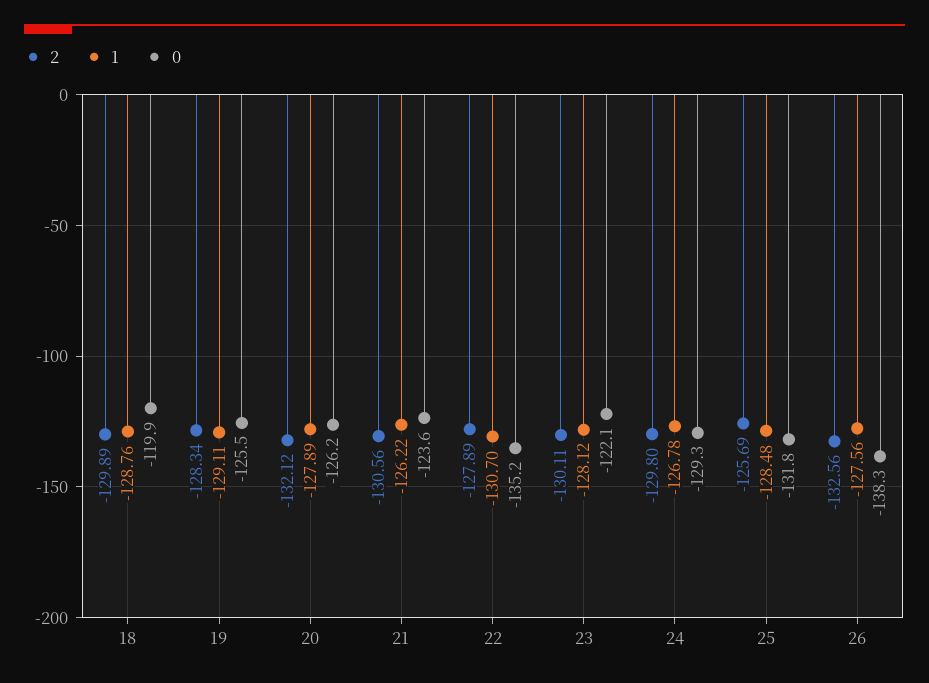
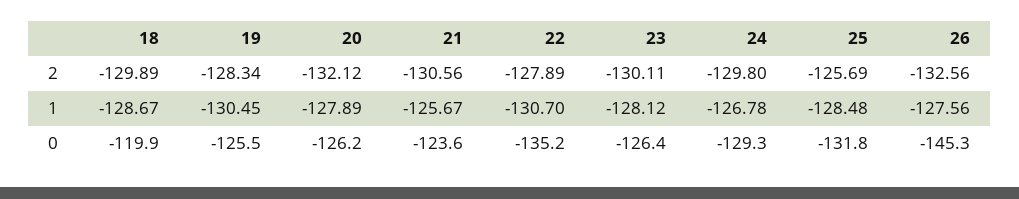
  {
    "2": {
      "18": -129.89,
      "19": -128.34,
      "20": -132.12,
      "21": -130.56,
      "22": -127.89,
      "23": -130.11,
      "24": -129.8,
      "25": -125.69,
      "26": -132.56
    },
    "1": {
-     "18": -128.76,
+     "18": -128.67,
-     "19": -129.11,
+     "19": -130.45,
      "20": -127.89,
-     "21": -126.22,
+     "21": -125.67,
      "22": -130.7,
      "23": -128.12,
      "24": -126.78,
      "25": -128.48,
      "26": -127.56
    },
    "0": {
      "18": -119.9,
      "19": -125.5,
      "20": -126.2,
      "21": -123.6,
      "22": -135.2,
-     "23": -122.1,
+     "23": -126.4,
      "24": -129.3,
      "25": -131.8,
-     "26": -138.3
+     "26": -145.3
    }
  }

